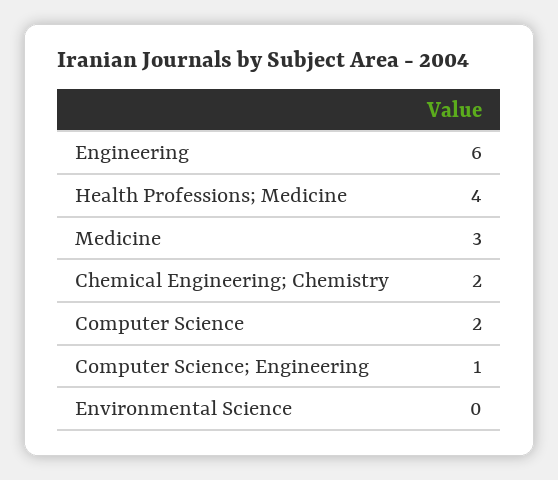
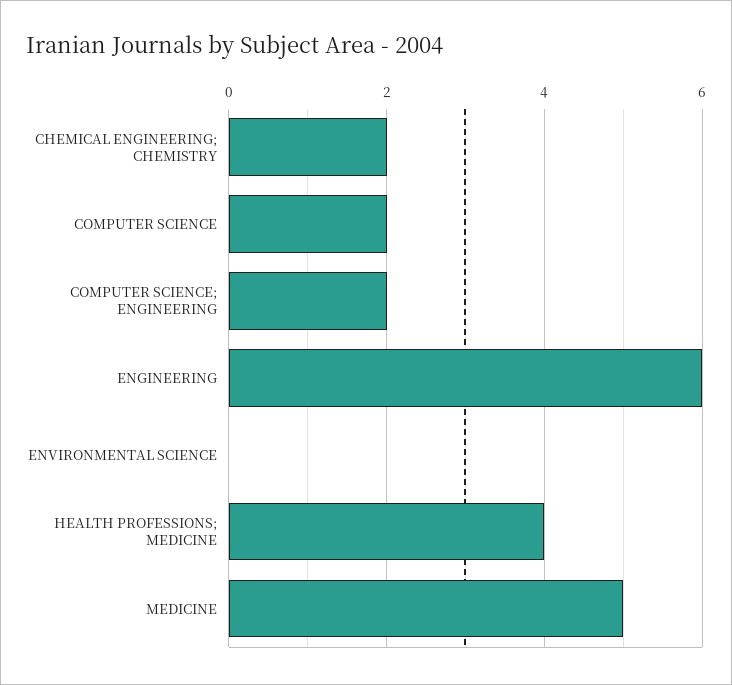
  {
    "Engineering": 6,
    "Health Professions; Medicine": 4,
-   "Medicine": 3,
+   "Medicine": 5,
    "Chemical Engineering; Chemistry": 2,
    "Computer Science": 2,
-   "Computer Science; Engineering": 1,
+   "Computer Science; Engineering": 2,
    "Environmental Science": 0
  }

